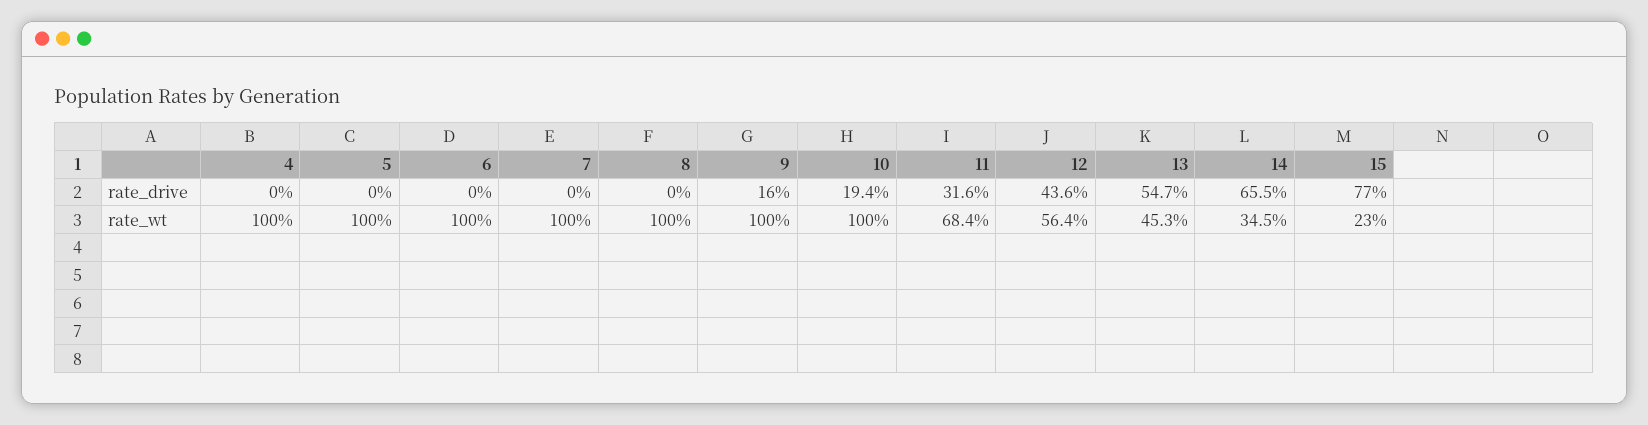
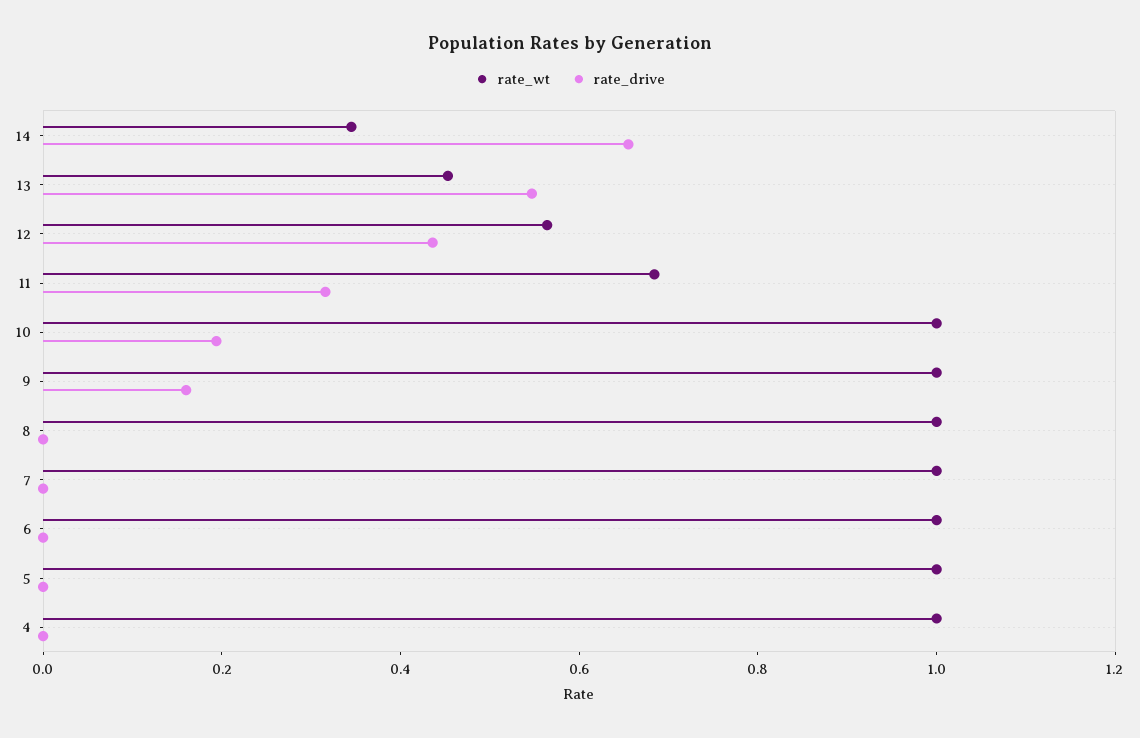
  {
    "rate_drive": {
      "4": 0,
      "5": 0,
      "6": 0,
      "7": 0,
      "8": 0,
      "9": 0.16,
      "10": 0.194,
      "11": 0.316,
      "12": 0.436,
      "13": 0.547,
-     "14": 0.655,
+     "14": 0.655
-     "15": 0.77
    },
    "rate_wt": {
      "4": 1,
      "5": 1,
      "6": 1,
      "7": 1,
      "8": 1,
      "9": 1,
      "10": 1,
      "11": 0.684,
      "12": 0.564,
      "13": 0.453,
-     "14": 0.345,
+     "14": 0.345
-     "15": 0.23
    }
  }

